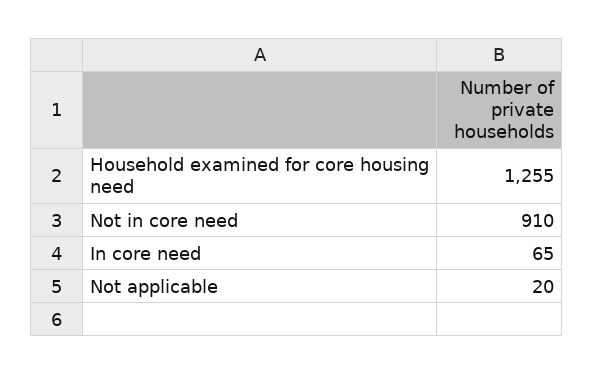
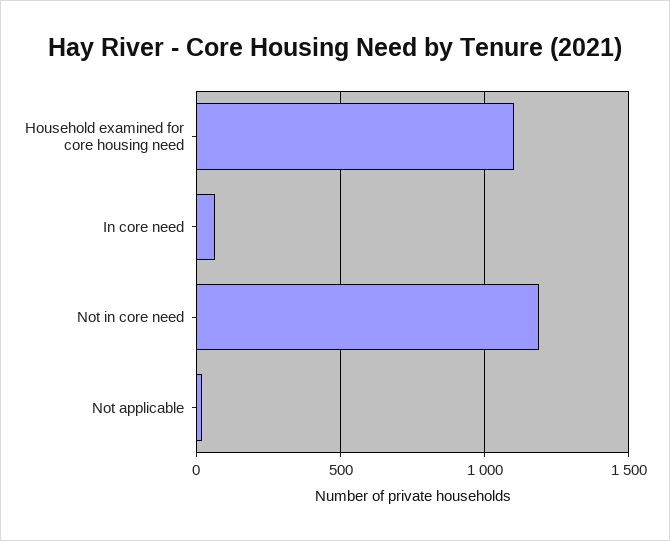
  {
-   "Household examined for core housing need": 1255,
+   "Household examined for core housing need": 1100,
-   "Not in core need": 910,
+   "Not in core need": 1200,
    "In core need": 65,
    "Not applicable": 20
  }

